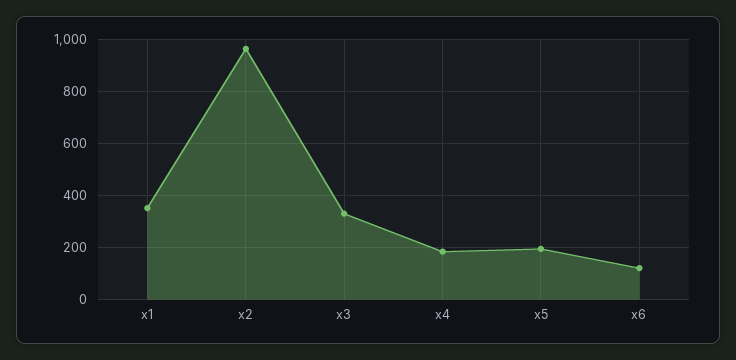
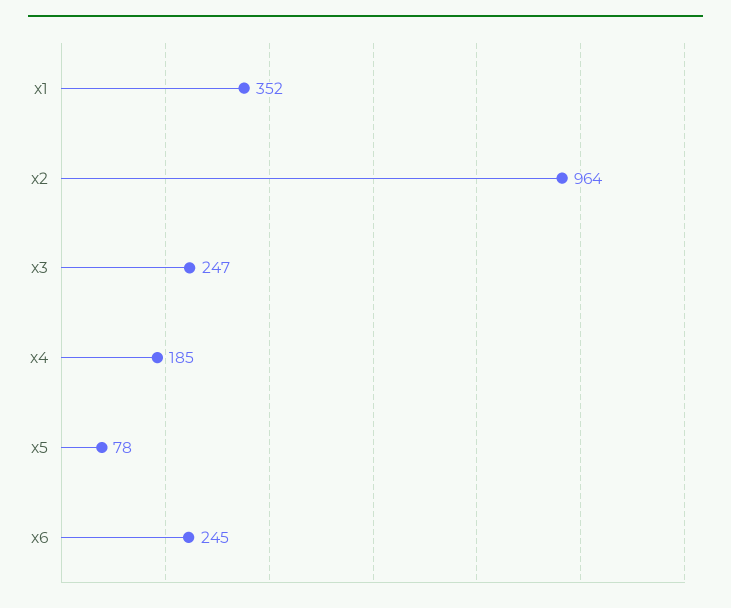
  {
    "x1": 352,
    "x2": 964,
-   "x3": 325,
+   "x3": 247,
    "x4": 185,
-   "x5": 200,
+   "x5": 78,
-   "x6": 125
+   "x6": 245
  }

